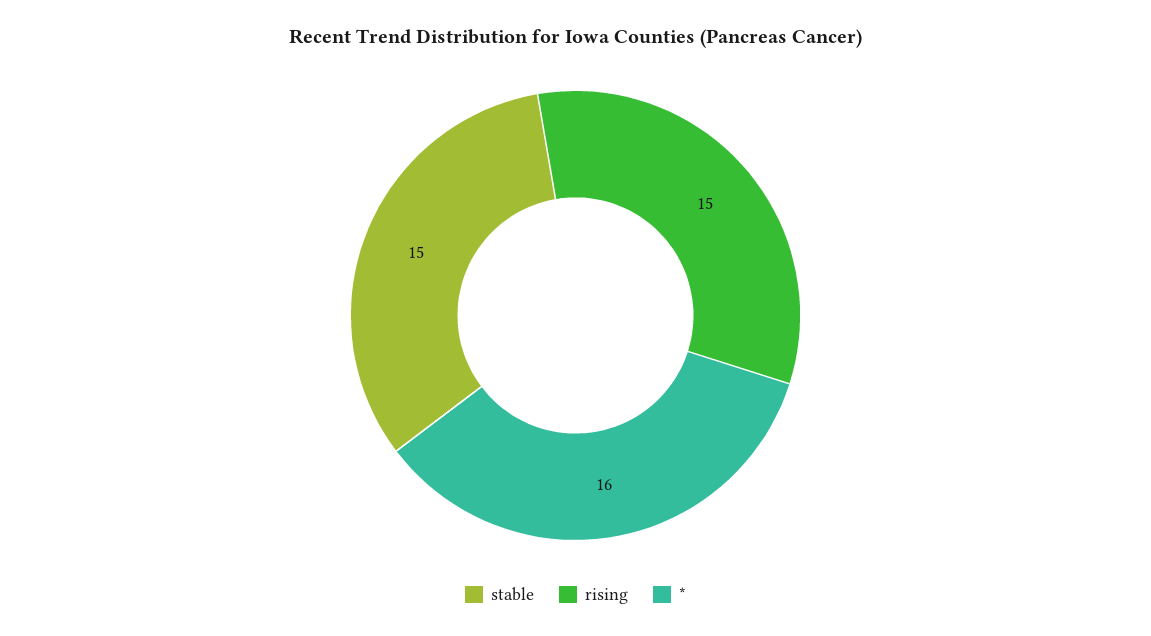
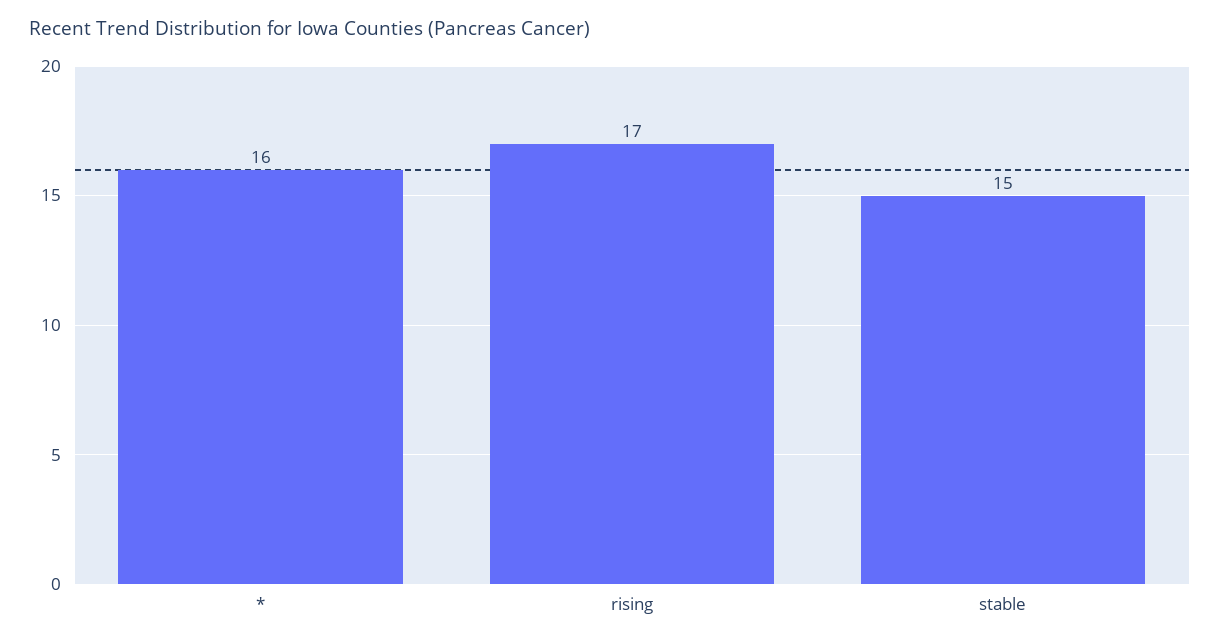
  {
    "stable": 15,
-   "rising": 15,
+   "rising": 17,
    "*": 16
  }

